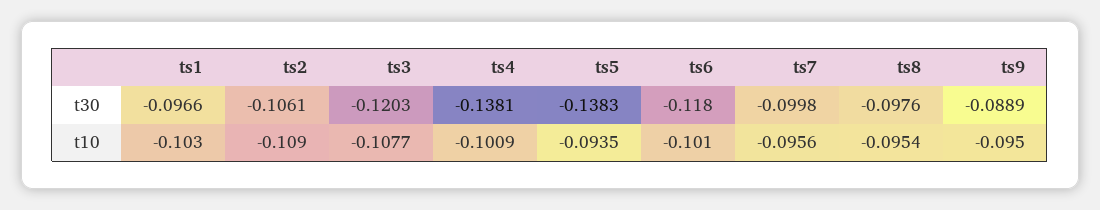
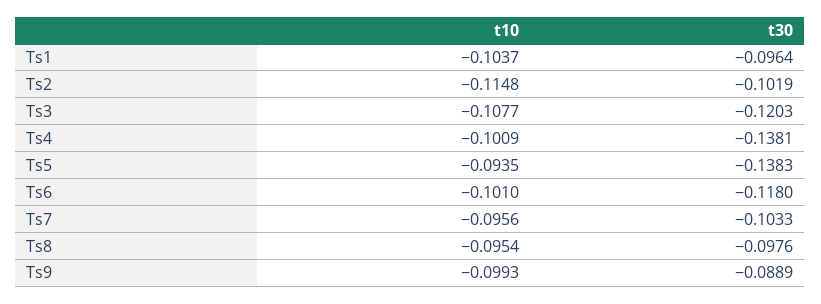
  {
    "ts1": {
-     "t30": -0.0966,
+     "t30": -0.0964,
-     "t10": -0.103
+     "t10": -0.1037
    },
    "ts2": {
-     "t30": -0.1061,
+     "t30": -0.1019,
-     "t10": -0.109
+     "t10": -0.1148
    },
    "ts3": {
      "t30": -0.1203,
      "t10": -0.1077
    },
    "ts4": {
      "t30": -0.1381,
      "t10": -0.1009
    },
    "ts5": {
      "t30": -0.1383,
      "t10": -0.0935
    },
    "ts6": {
      "t30": -0.118,
      "t10": -0.101
    },
    "ts7": {
-     "t30": -0.0998,
+     "t30": -0.1033,
      "t10": -0.0956
    },
    "ts8": {
      "t30": -0.0976,
      "t10": -0.0954
    },
    "ts9": {
      "t30": -0.0889,
-     "t10": -0.095
+     "t10": -0.0993
    }
  }

